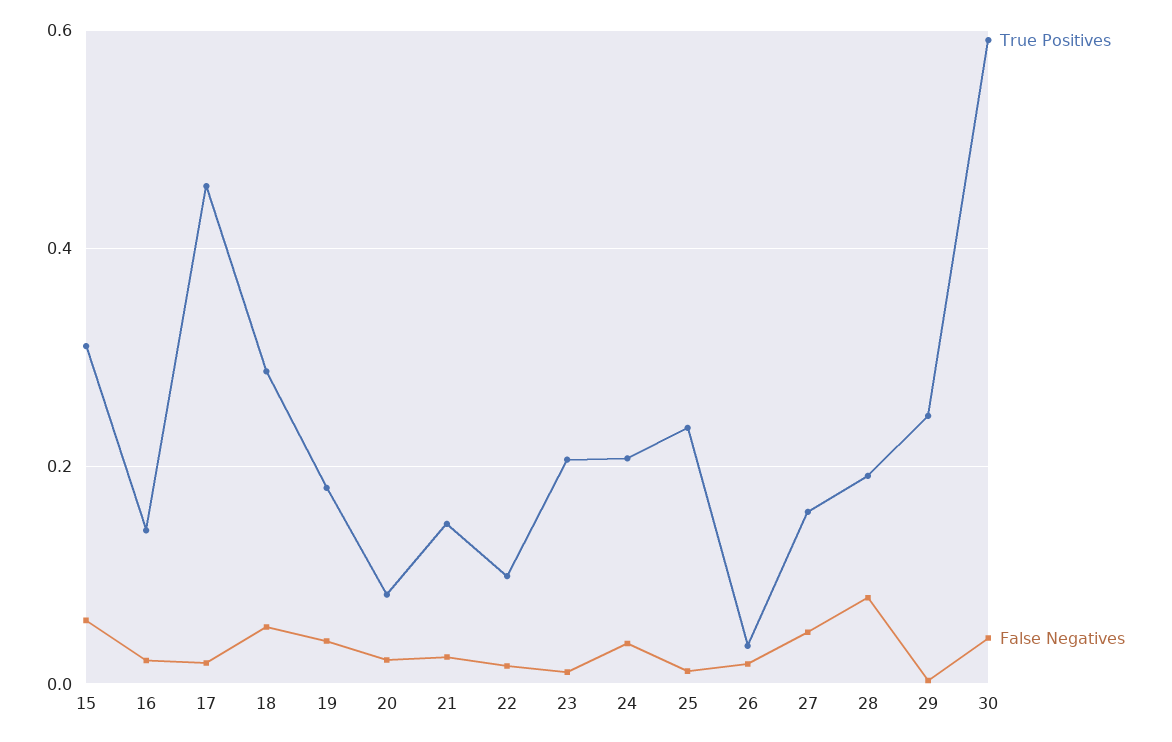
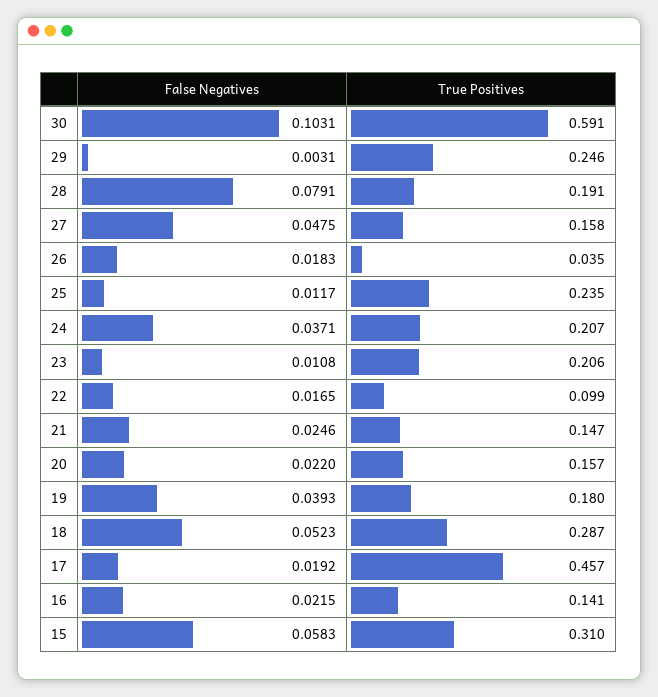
  {
    "True Positives": {
      "15": 0.31,
      "16": 0.141,
      "17": 0.457,
      "18": 0.287,
      "19": 0.18,
-     "20": 0.08,
+     "20": 0.157,
      "21": 0.147,
      "22": 0.099,
      "23": 0.206,
      "24": 0.207,
      "25": 0.235,
      "26": 0.035,
      "27": 0.158,
      "28": 0.191,
      "29": 0.246,
      "30": 0.591
    },
    "False Negatives": {
      "15": 0.0583,
      "16": 0.0215,
      "17": 0.0192,
      "18": 0.0523,
      "19": 0.0393,
      "20": 0.022,
      "21": 0.0246,
      "22": 0.0165,
      "23": 0.0108,
      "24": 0.0371,
      "25": 0.0117,
      "26": 0.0183,
      "27": 0.0475,
      "28": 0.0791,
      "29": 0.0031,
-     "30": 0.04
+     "30": 0.1031
    }
  }

